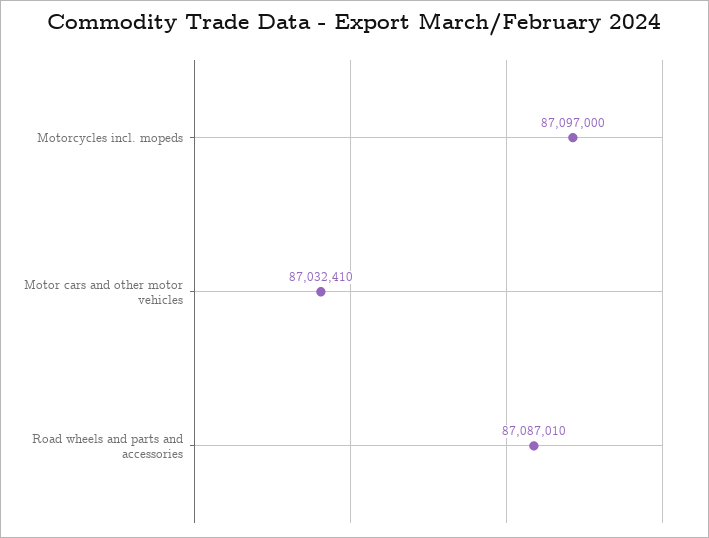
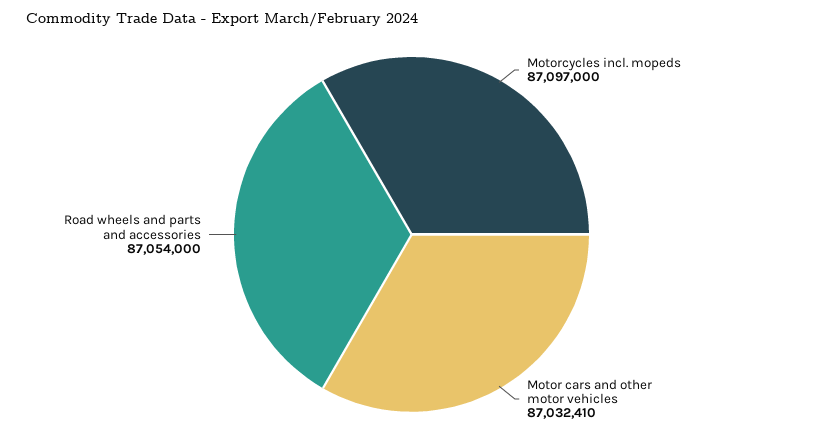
  {
    "Motorcycles incl. mopeds": 87097000,
    "Motor cars and other motor vehicles": 87032410,
-   "Road wheels and parts and accessories": 87087010
+   "Road wheels and parts and accessories": 87054000
  }

